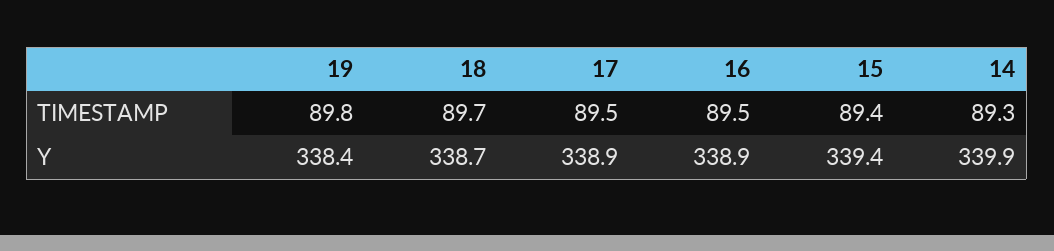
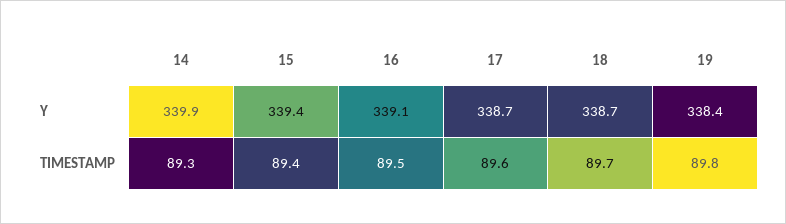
  {
    "19": {
      "TIMESTAMP": 89.8,
      "Y": 338.4
    },
    "18": {
      "TIMESTAMP": 89.7,
      "Y": 338.7
    },
    "17": {
-     "TIMESTAMP": 89.5,
+     "TIMESTAMP": 89.6,
-     "Y": 338.9
+     "Y": 338.7
    },
    "16": {
      "TIMESTAMP": 89.5,
-     "Y": 338.9
+     "Y": 339.1
    },
    "15": {
      "TIMESTAMP": 89.4,
      "Y": 339.4
    },
    "14": {
      "TIMESTAMP": 89.3,
      "Y": 339.9
    }
  }

